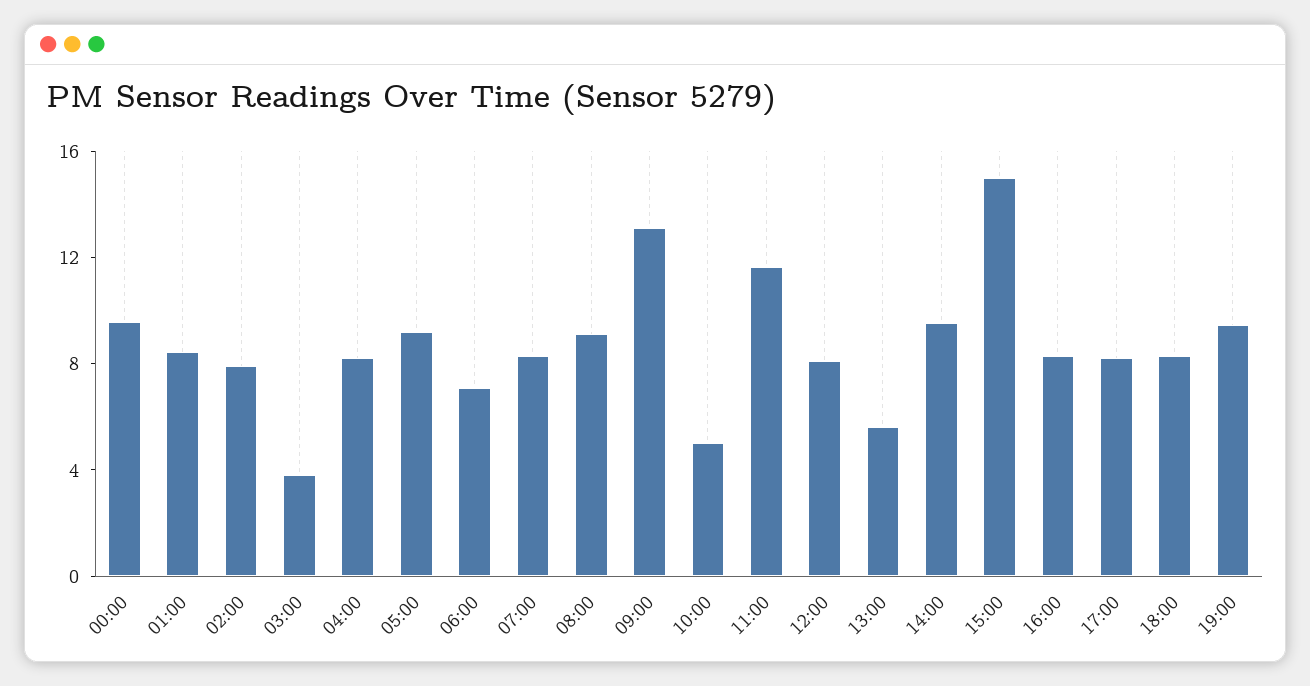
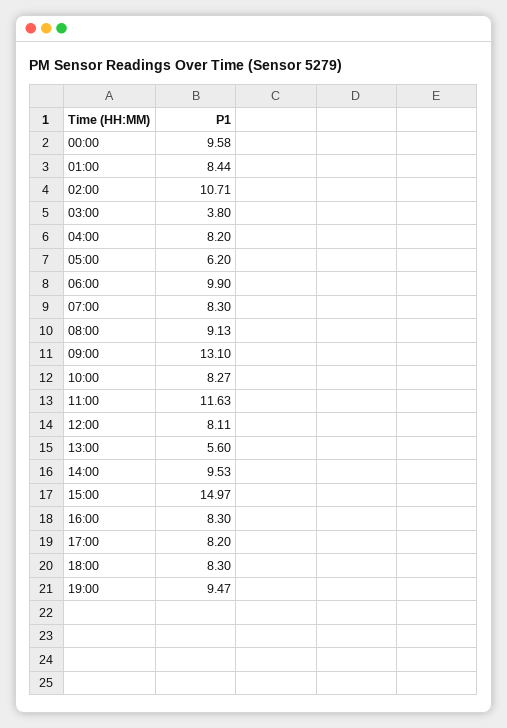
  {
    "00:00": 9.58,
    "01:00": 8.44,
-   "02:00": 8,
+   "02:00": 10.71,
    "03:00": 3.8,
    "04:00": 8.2,
-   "05:00": 9,
+   "05:00": 6.2,
-   "06:00": 7,
+   "06:00": 9.9,
    "07:00": 8.3,
    "08:00": 9.13,
    "09:00": 13.1,
-   "10:00": 5,
+   "10:00": 8.27,
    "11:00": 11.63,
    "12:00": 8.11,
    "13:00": 5.6,
    "14:00": 9.53,
    "15:00": 14.97,
    "16:00": 8.3,
    "17:00": 8.2,
    "18:00": 8.3,
    "19:00": 9.47
  }

